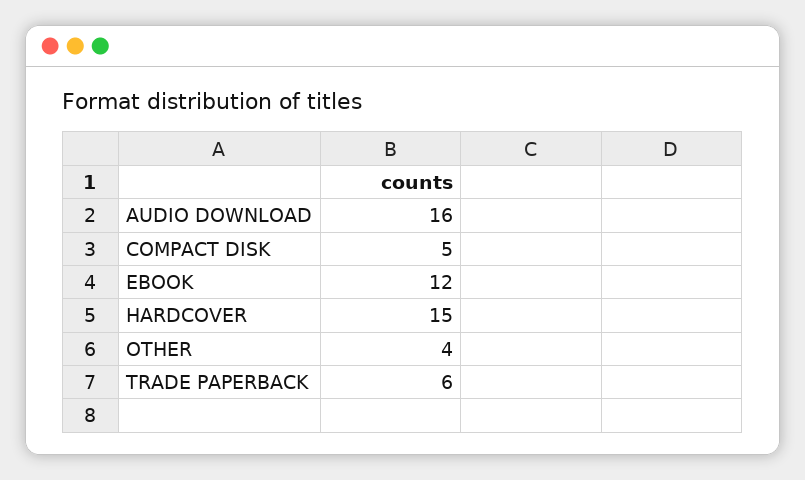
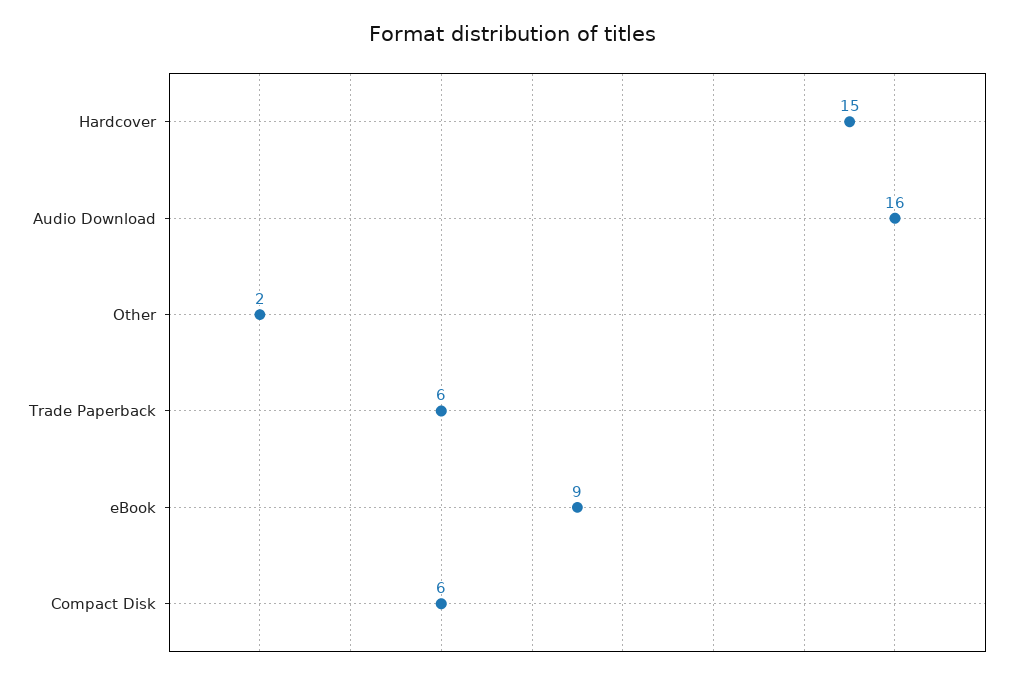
  {
    "AUDIO DOWNLOAD": 16,
-   "COMPACT DISK": 5,
+   "COMPACT DISK": 6,
-   "EBOOK": 12,
+   "EBOOK": 9,
    "HARDCOVER": 15,
-   "OTHER": 4,
+   "OTHER": 2,
    "TRADE PAPERBACK": 6
  }

